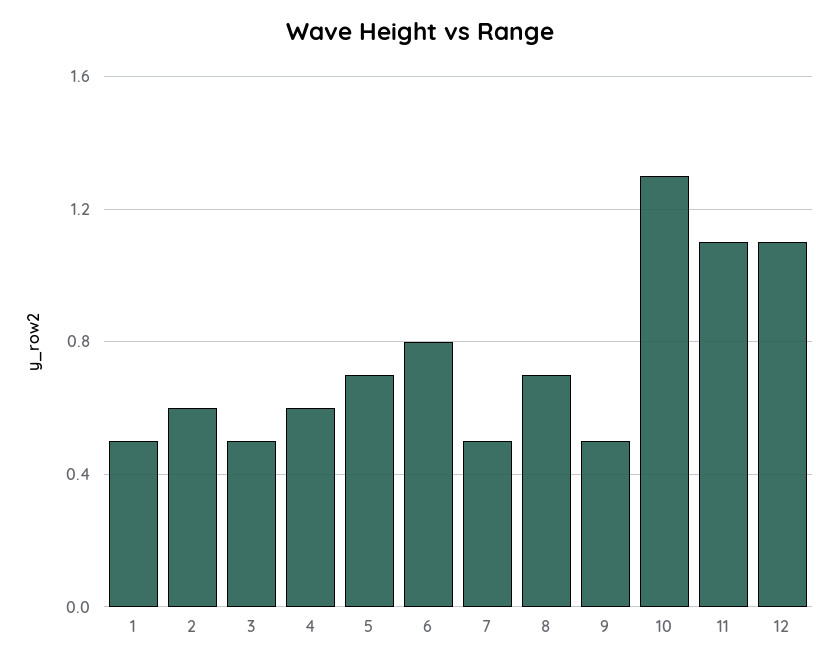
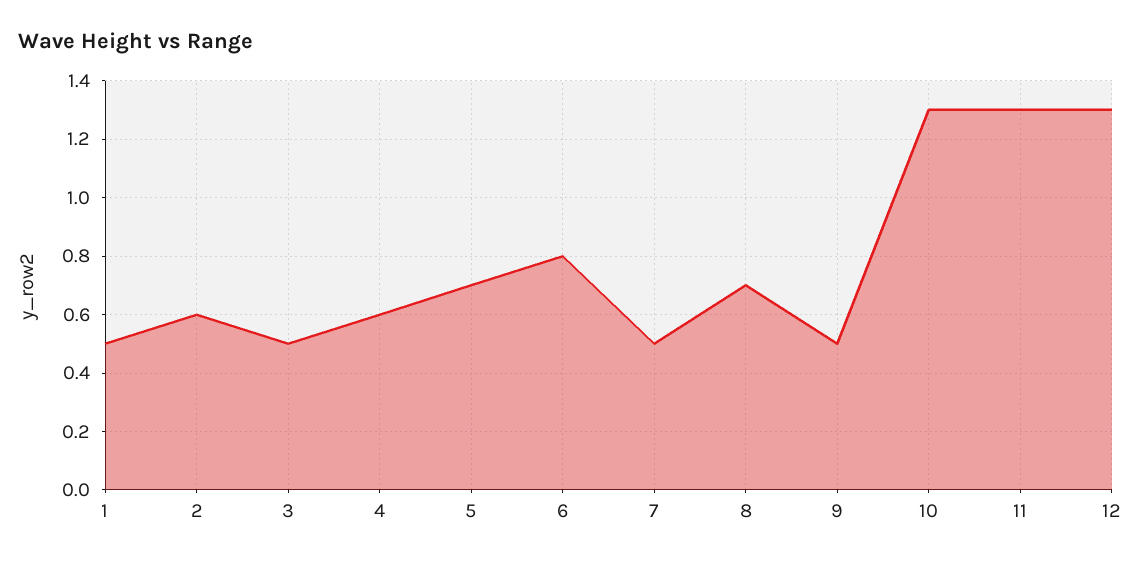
  {
    "1": 0.5,
    "2": 0.6,
    "3": 0.5,
    "4": 0.6,
    "5": 0.7,
    "6": 0.8,
    "7": 0.5,
    "8": 0.7,
    "9": 0.5,
    "10": 1.3,
-   "11": 1.1,
+   "11": 1.3,
-   "12": 1.1
+   "12": 1.3
  }

